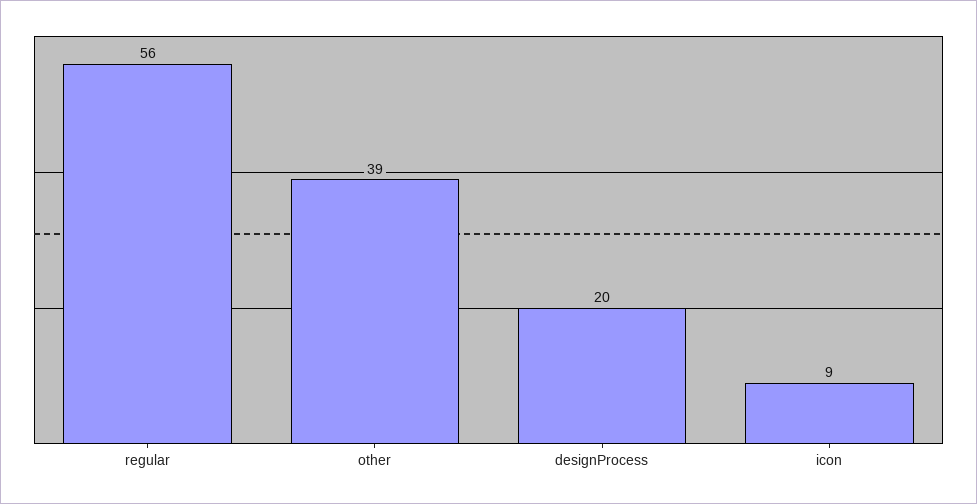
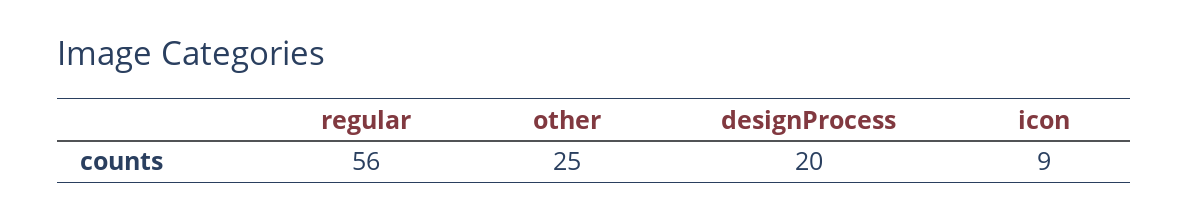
  {
    "regular": 56,
-   "other": 39,
+   "other": 25,
    "designProcess": 20,
    "icon": 9
  }

